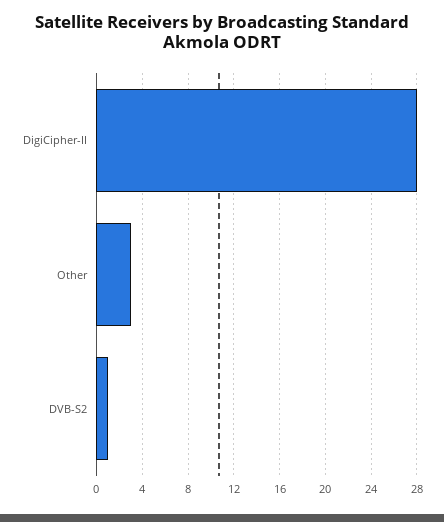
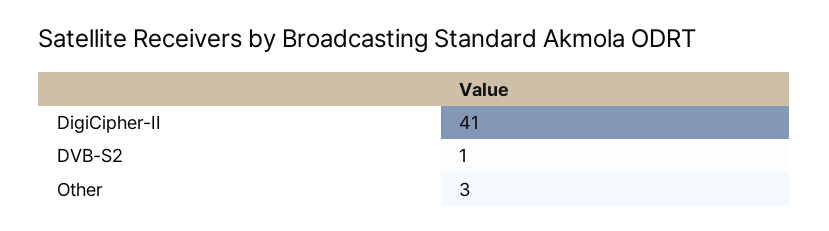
  {
-   "DigiCipher-II": 28,
+   "DigiCipher-II": 41,
    "Other": 3,
    "DVB-S2": 1
  }

